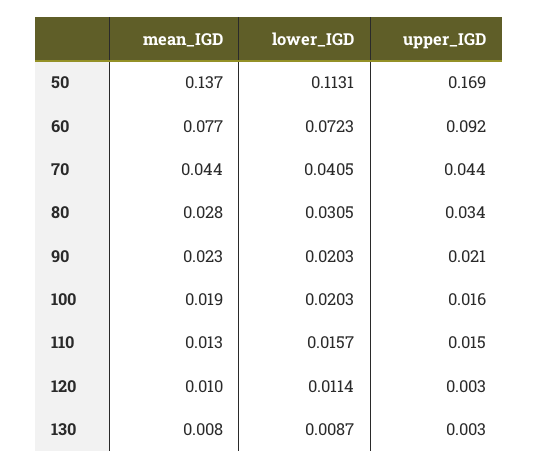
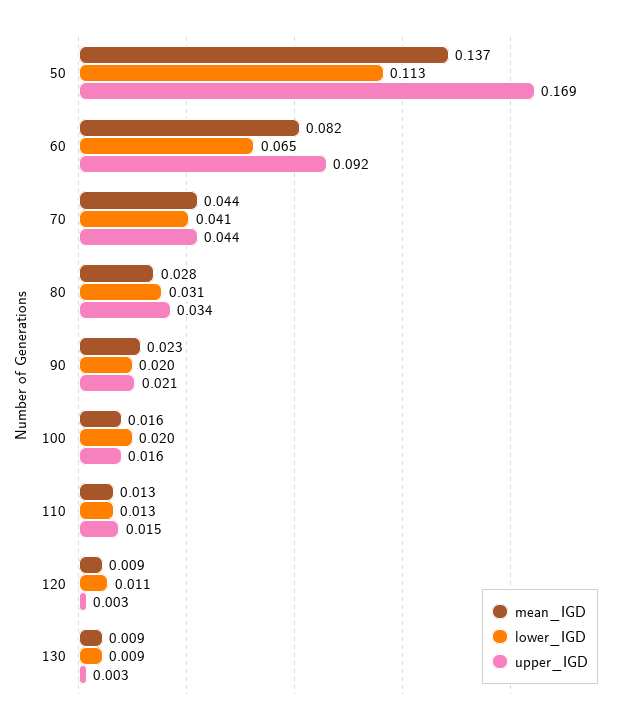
  {
    "mean_IGD": {
      "50": 0.137,
-     "60": 0.077,
+     "60": 0.082,
      "70": 0.044,
      "80": 0.028,
      "90": 0.023,
-     "100": 0.019,
+     "100": 0.016,
      "110": 0.013,
-     "120": 0.01,
+     "120": 0.009,
-     "130": 0.008
+     "130": 0.009
    },
    "lower_IGD": {
      "50": 0.1131,
-     "60": 0.0723,
+     "60": 0.065,
      "70": 0.0405,
      "80": 0.0305,
      "90": 0.0203,
      "100": 0.0203,
-     "110": 0.0157,
+     "110": 0.013,
      "120": 0.0114,
      "130": 0.0087
    },
    "upper_IGD": {
      "50": 0.169,
      "60": 0.092,
      "70": 0.044,
      "80": 0.034,
      "90": 0.021,
      "100": 0.016,
      "110": 0.015,
      "120": 0.003,
      "130": 0.003
    }
  }

